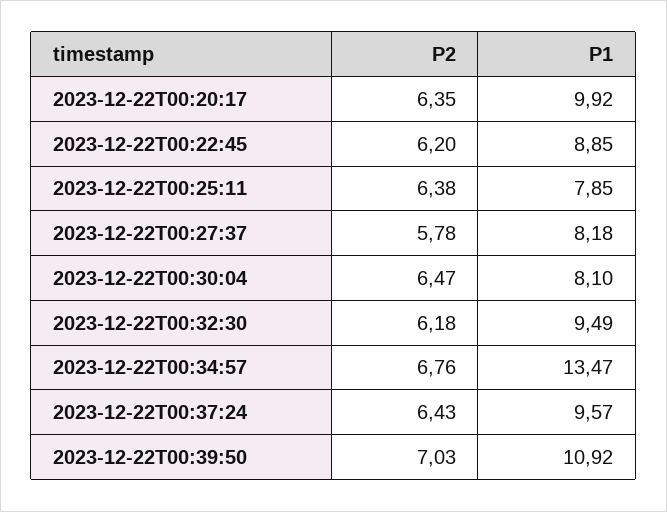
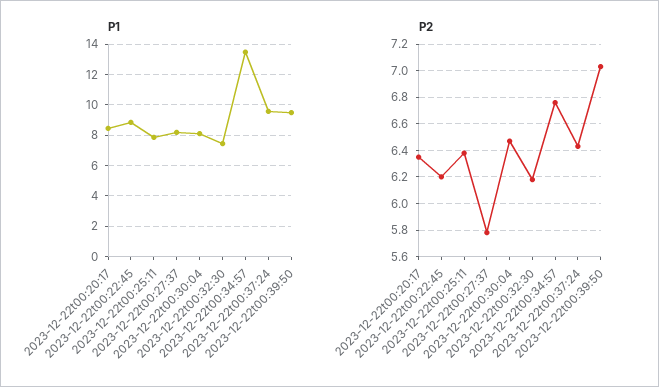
  {
    "P2": {
      "2023-12-22T00:20:17": 6.35,
      "2023-12-22T00:22:45": 6.2,
      "2023-12-22T00:25:11": 6.38,
      "2023-12-22T00:27:37": 5.78,
      "2023-12-22T00:30:04": 6.47,
      "2023-12-22T00:32:30": 6.18,
      "2023-12-22T00:34:57": 6.76,
      "2023-12-22T00:37:24": 6.43,
      "2023-12-22T00:39:50": 7.03
    },
    "P1": {
-     "2023-12-22T00:20:17": 9.92,
+     "2023-12-22T00:20:17": 8.5,
      "2023-12-22T00:22:45": 8.85,
      "2023-12-22T00:25:11": 7.85,
      "2023-12-22T00:27:37": 8.18,
      "2023-12-22T00:30:04": 8.1,
-     "2023-12-22T00:32:30": 9.49,
+     "2023-12-22T00:32:30": 7.5,
      "2023-12-22T00:34:57": 13.47,
      "2023-12-22T00:37:24": 9.57,
-     "2023-12-22T00:39:50": 10.92
+     "2023-12-22T00:39:50": 9.5
    }
  }

